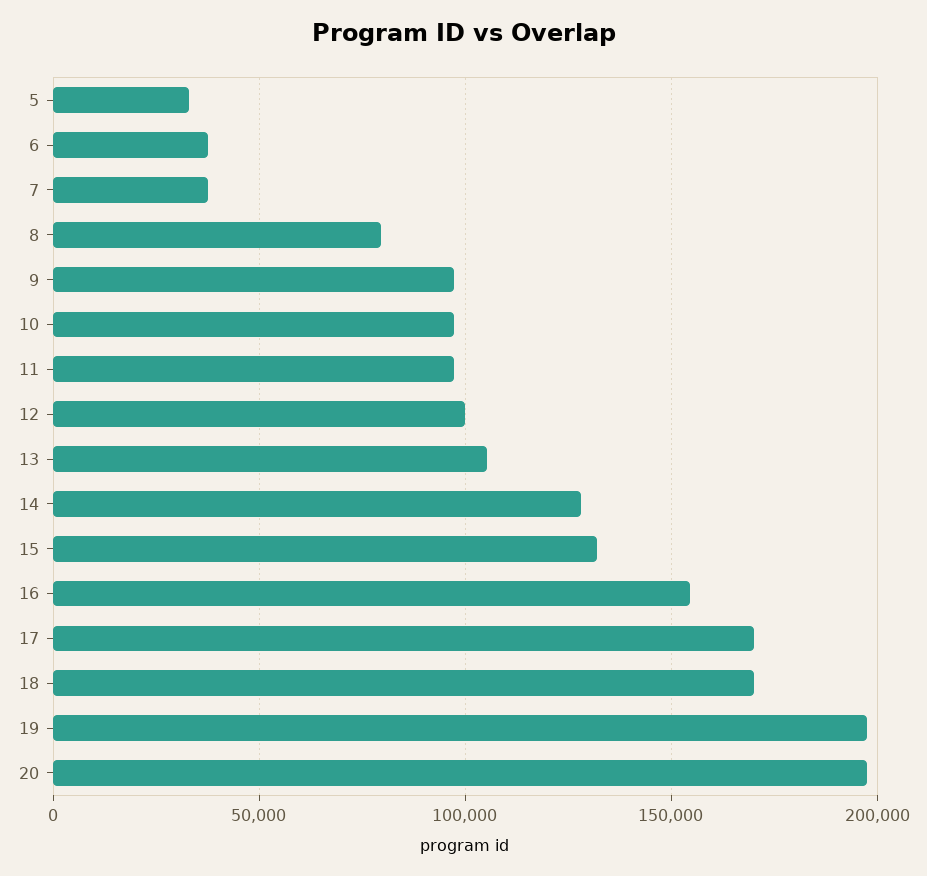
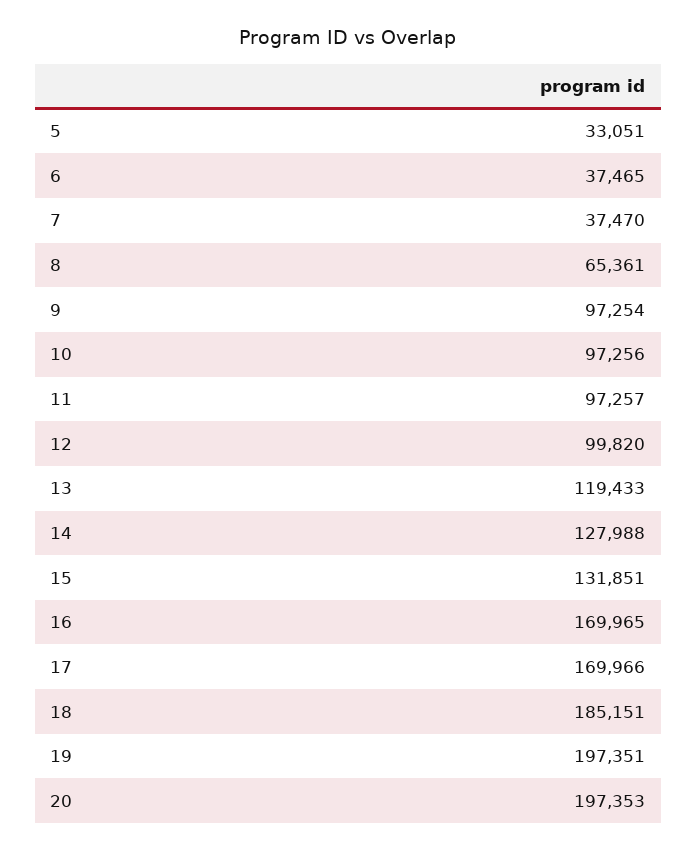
  {
    "5": 33051,
    "6": 37465,
    "7": 37470,
-   "8": 80000,
+   "8": 65361,
    "9": 97254,
    "10": 97256,
    "11": 97257,
    "12": 99820,
-   "13": 105000,
+   "13": 119433,
    "14": 127988,
    "15": 131851,
-   "16": 155000,
+   "16": 169965,
    "17": 169966,
-   "18": 170000,
+   "18": 185151,
    "19": 197351,
    "20": 197353
  }

